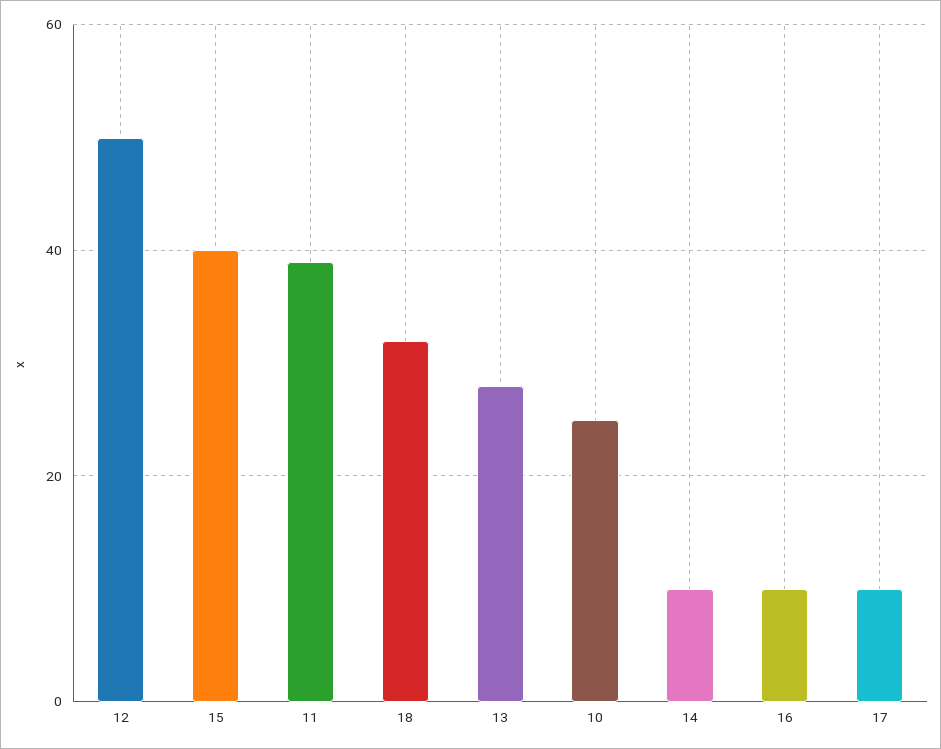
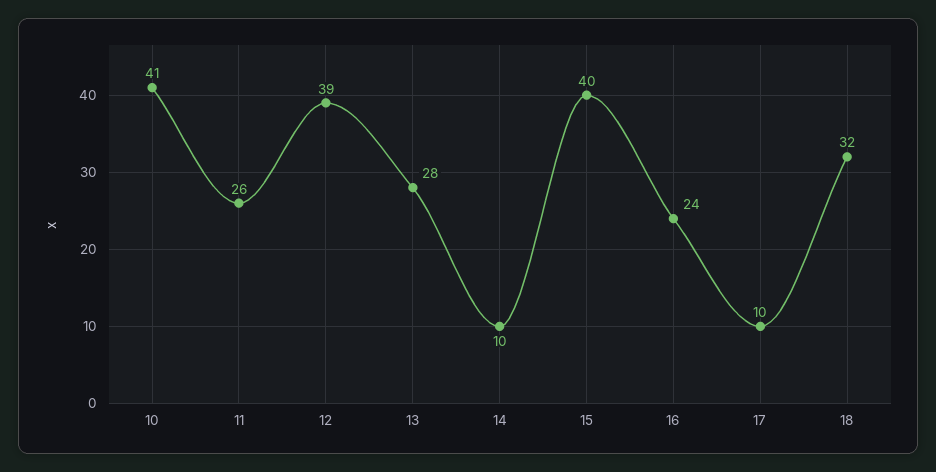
  {
-   "12": 50,
+   "12": 39,
    "15": 40,
-   "11": 40,
+   "11": 26,
    "18": 32,
    "13": 28,
-   "10": 25,
+   "10": 41,
    "14": 10,
-   "16": 10,
+   "16": 24,
    "17": 10
  }

